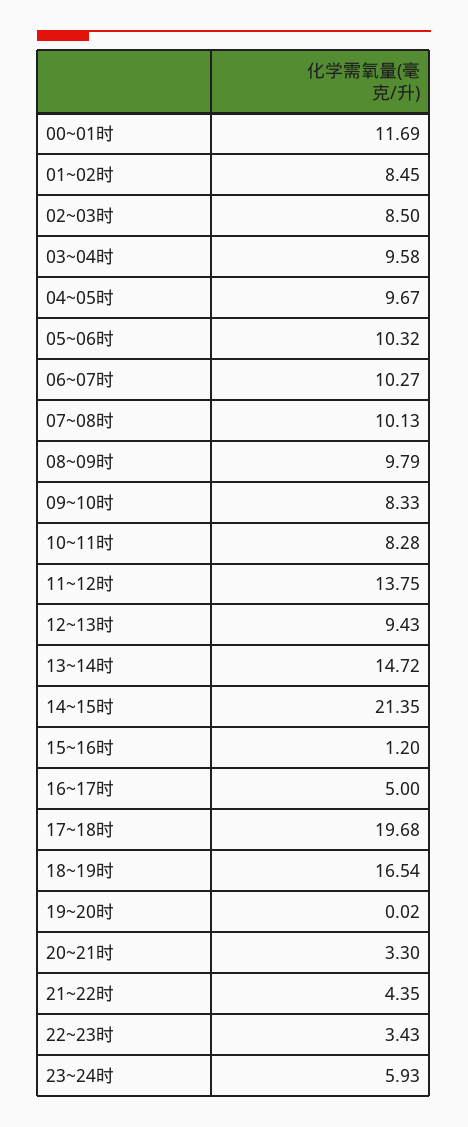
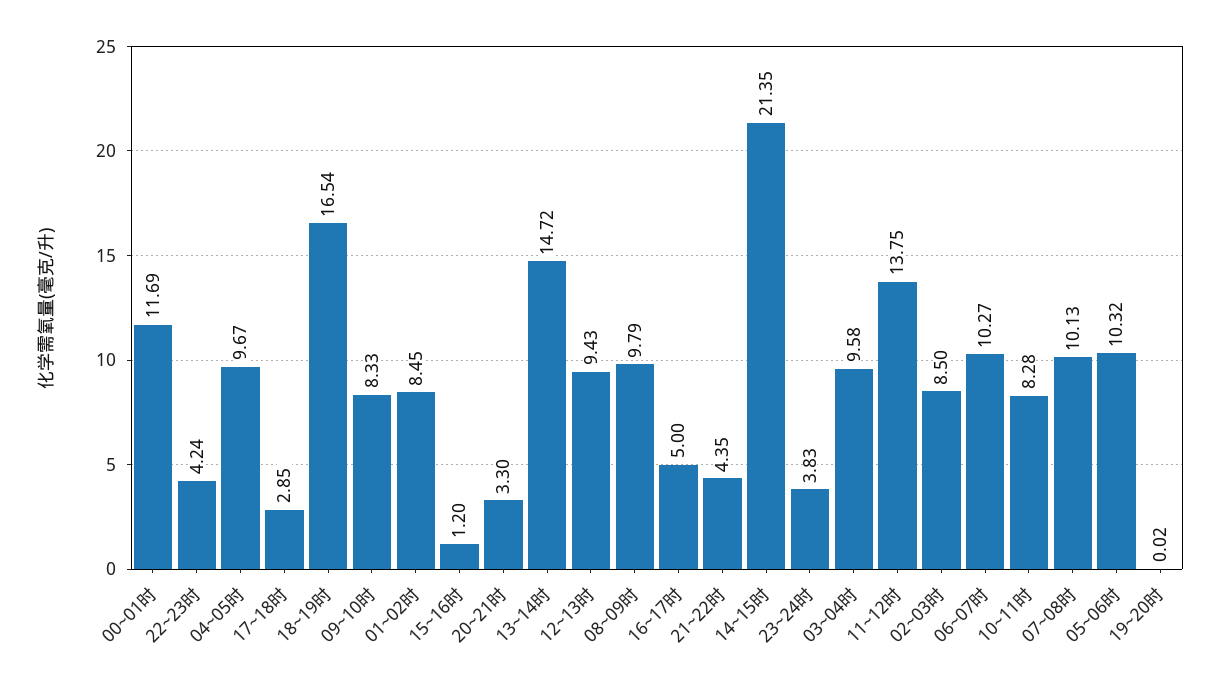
  {
    "00~01时": 11.69,
    "01~02时": 8.45,
    "02~03时": 8.5,
    "03~04时": 9.58,
    "04~05时": 9.67,
    "05~06时": 10.32,
    "06~07时": 10.27,
    "07~08时": 10.13,
    "08~09时": 9.79,
    "09~10时": 8.33,
    "10~11时": 8.28,
    "11~12时": 13.75,
    "12~13时": 9.43,
    "13~14时": 14.72,
    "14~15时": 21.35,
    "15~16时": 1.2,
    "16~17时": 5,
-   "17~18时": 19.68,
+   "17~18时": 2.85,
    "18~19时": 16.54,
    "19~20时": 0.02,
    "20~21时": 3.3,
    "21~22时": 4.35,
-   "22~23时": 3.43,
+   "22~23时": 4.24,
-   "23~24时": 5.93
+   "23~24时": 3.83
  }

